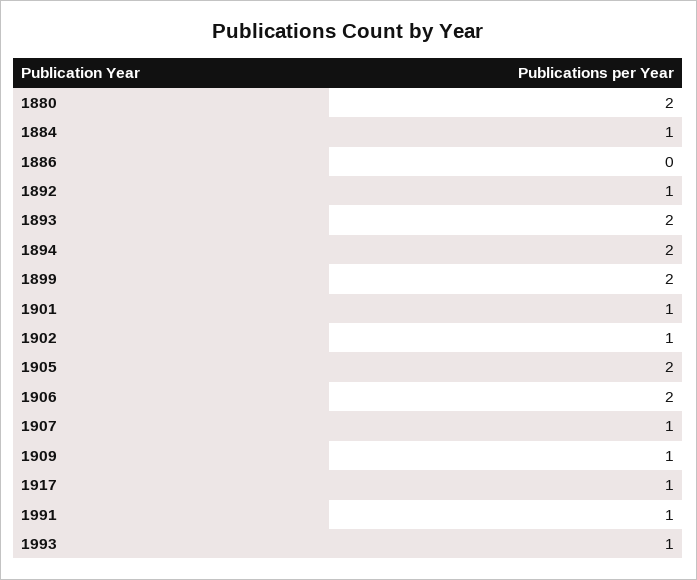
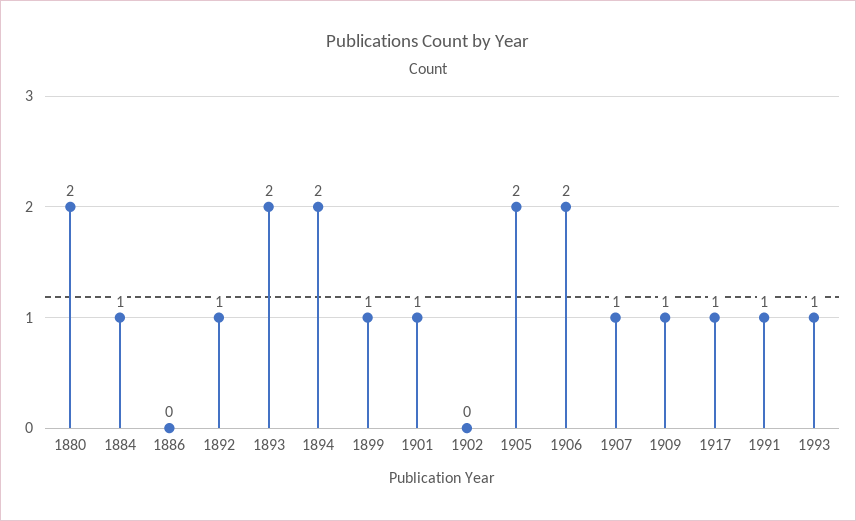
  {
    "1880": 2,
    "1884": 1,
    "1886": 0,
    "1892": 1,
    "1893": 2,
    "1894": 2,
-   "1899": 2,
+   "1899": 1,
    "1901": 1,
-   "1902": 1,
+   "1902": 0,
    "1905": 2,
    "1906": 2,
    "1907": 1,
    "1909": 1,
    "1917": 1,
    "1991": 1,
    "1993": 1
  }

